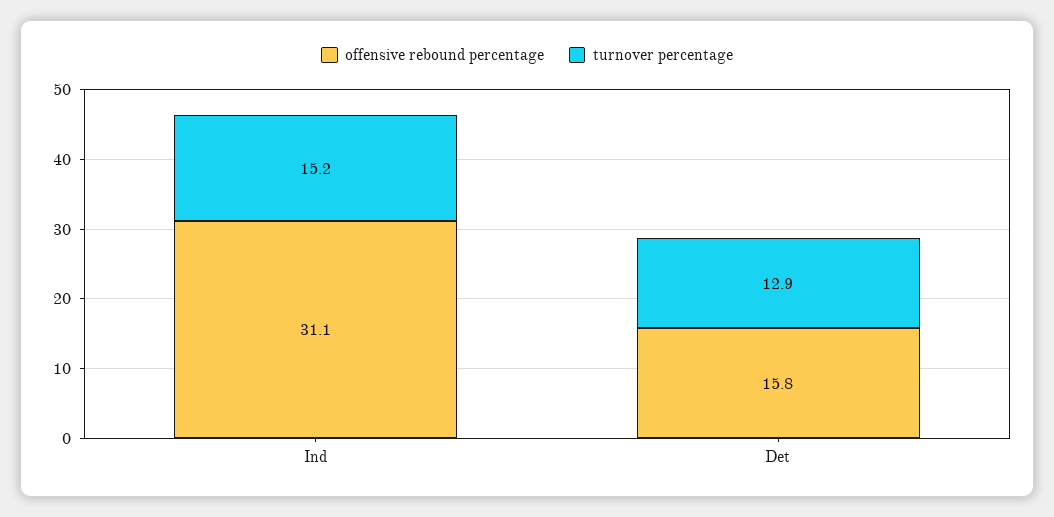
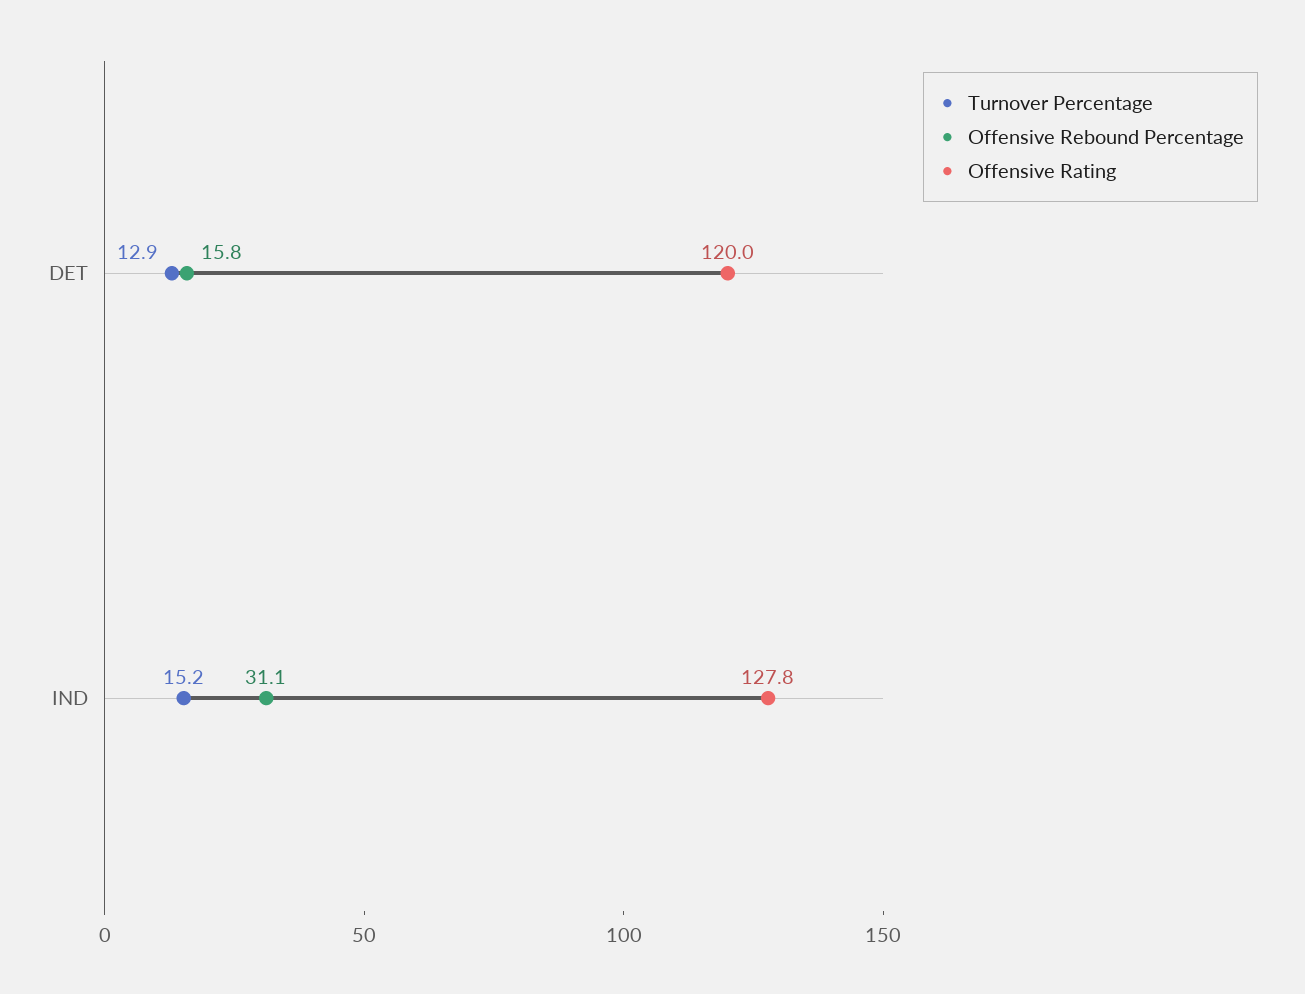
  {
    "offensive rebound percentage": {
      "Ind": 31.1,
      "Det": 15.8
    },
    "turnover percentage": {
      "Ind": 15.2,
      "Det": 12.9
-   }
+   },
+   "Offensive Rating": {
+     "Det": 120,
+     "Ind": 127.8
+   }
  }

